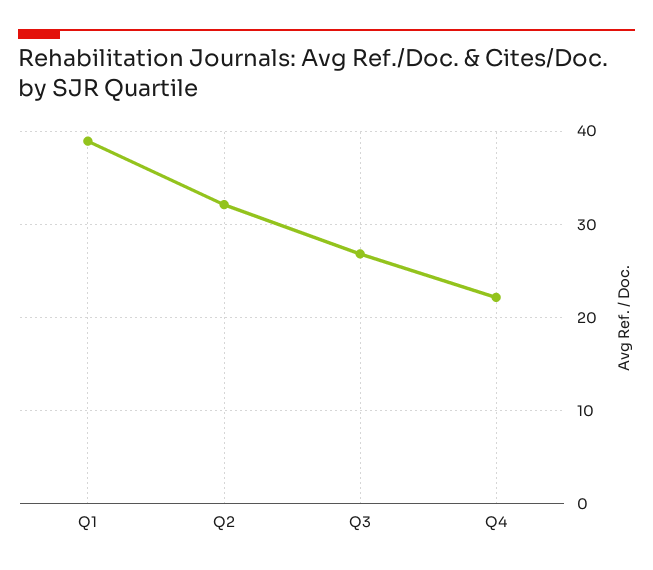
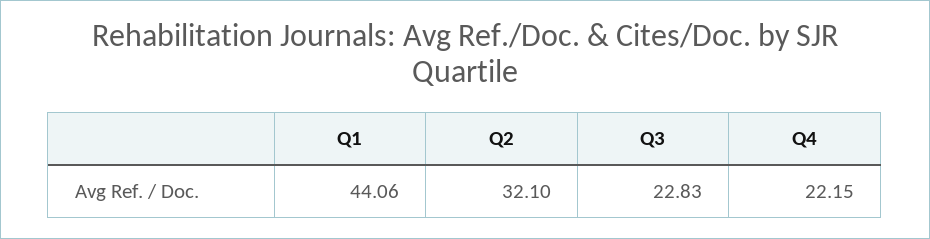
  {
-   "Q1": 39,
+   "Q1": 44.06,
    "Q2": 32.1,
-   "Q3": 27,
+   "Q3": 22.83,
    "Q4": 22.15
  }

